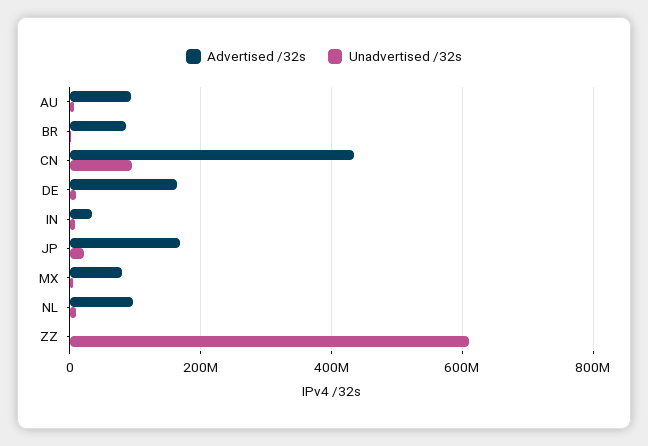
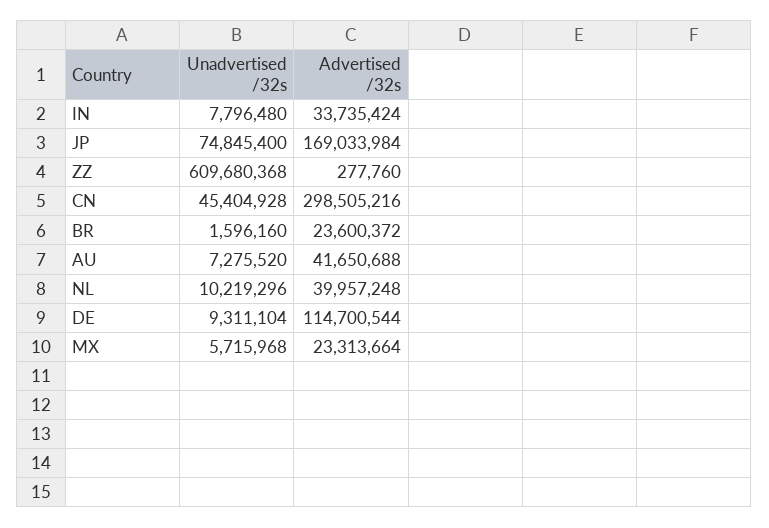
  {
    "Advertised /32s": {
-     "AU": 100000000,
+     "AU": 41650688,
-     "BR": 80000000,
+     "BR": 23600372,
-     "CN": 440000000,
+     "CN": 298505216,
-     "DE": 160000000,
+     "DE": 114700544,
      "IN": 33735424,
      "JP": 169033984,
-     "MX": 80000000,
+     "MX": 23313664,
-     "NL": 100000000,
+     "NL": 39957248,
      "ZZ": 277760
    },
    "Unadvertised /32s": {
      "AU": 7275520,
      "BR": 1596160,
-     "CN": 100000000,
+     "CN": 45404928,
      "DE": 9311104,
      "IN": 7796480,
-     "JP": 20000000,
+     "JP": 74845400,
      "MX": 5715968,
      "NL": 10219296,
      "ZZ": 609680368
    }
  }

